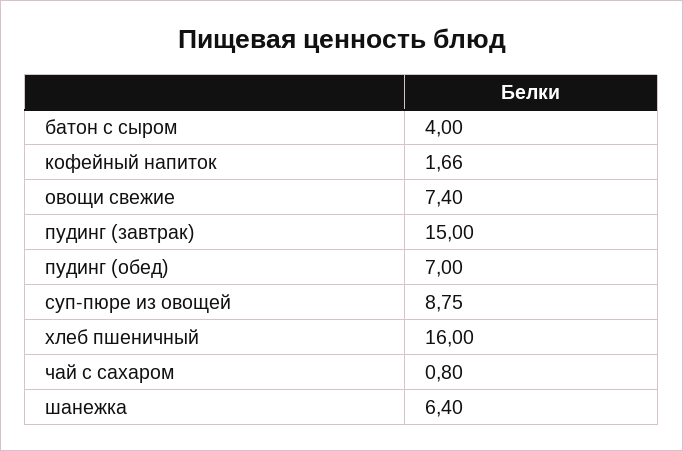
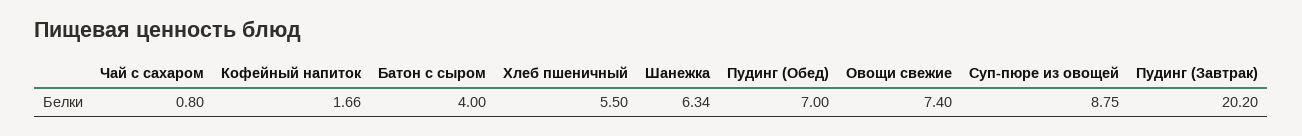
  {
    "батон с сыром": 4,
    "кофейный напиток": 1.66,
    "овощи свежие": 7.4,
-   "пудинг (завтрак)": 15,
+   "пудинг (завтрак)": 20.2,
    "пудинг (обед)": 7,
    "суп-пюре из овощей": 8.75,
-   "хлеб пшеничный": 16,
+   "хлеб пшеничный": 5.5,
    "чай с сахаром": 0.8,
-   "шанежка": 6.4
+   "шанежка": 6.34
  }

